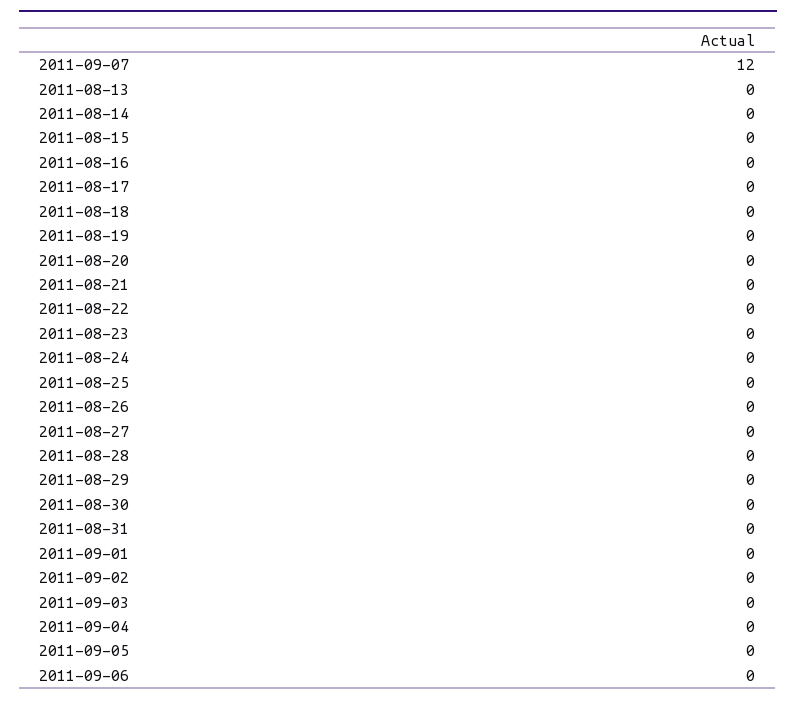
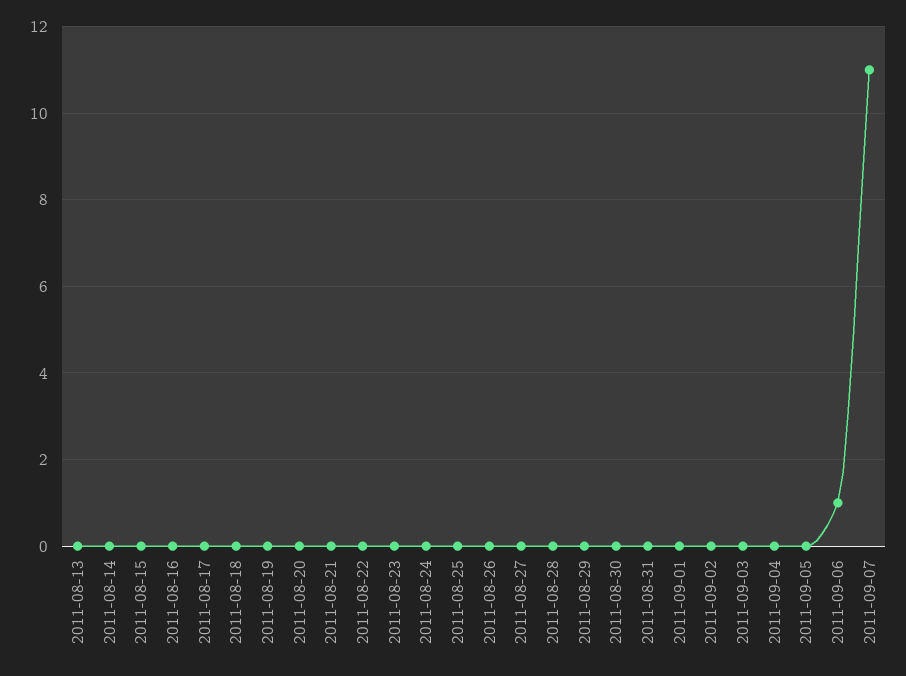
  {
-   "2011-09-07": 12,
+   "2011-09-07": 11,
    "2011-08-13": 0,
    "2011-08-14": 0,
    "2011-08-15": 0,
    "2011-08-16": 0,
    "2011-08-17": 0,
    "2011-08-18": 0,
    "2011-08-19": 0,
    "2011-08-20": 0,
    "2011-08-21": 0,
    "2011-08-22": 0,
    "2011-08-23": 0,
    "2011-08-24": 0,
    "2011-08-25": 0,
    "2011-08-26": 0,
    "2011-08-27": 0,
    "2011-08-28": 0,
    "2011-08-29": 0,
    "2011-08-30": 0,
    "2011-08-31": 0,
    "2011-09-01": 0,
    "2011-09-02": 0,
    "2011-09-03": 0,
    "2011-09-04": 0,
    "2011-09-05": 0,
-   "2011-09-06": 0
+   "2011-09-06": 1
  }

